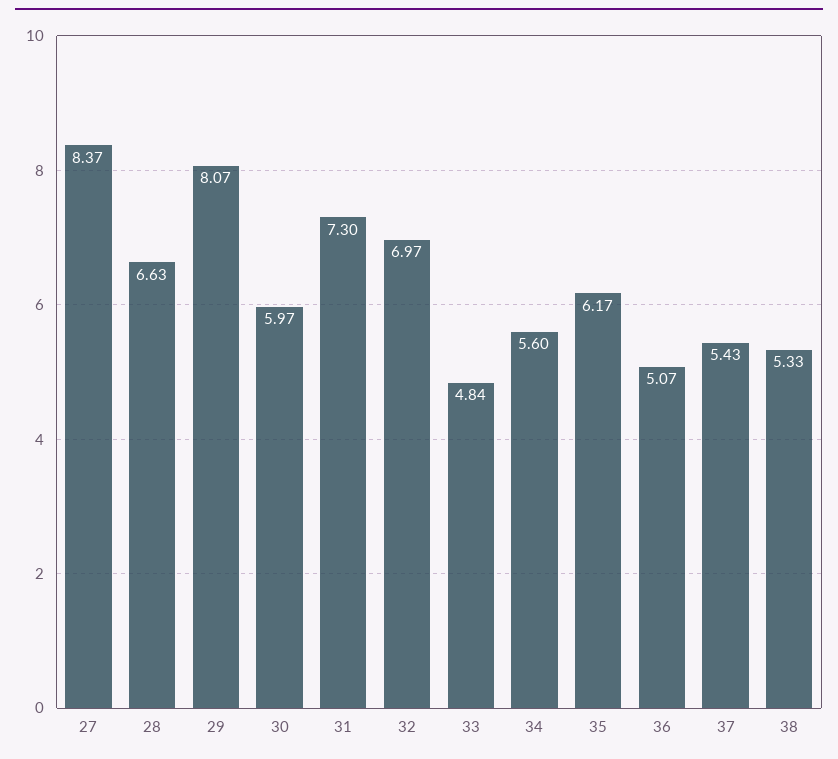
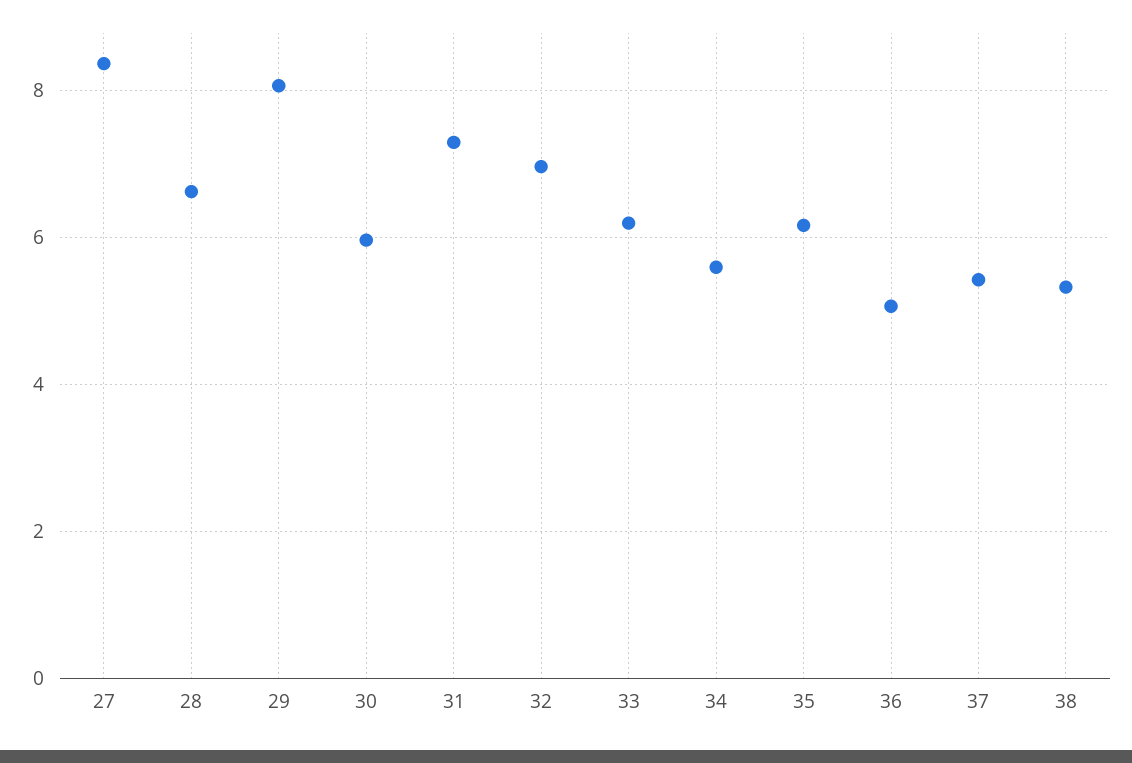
  {
    "27": 8.37,
    "28": 6.63,
    "29": 8.07,
    "30": 5.97,
    "31": 7.3,
    "32": 6.97,
-   "33": 4.84,
+   "33": 6.2,
    "34": 5.6,
    "35": 6.17,
    "36": 5.07,
    "37": 5.43,
    "38": 5.33
  }

